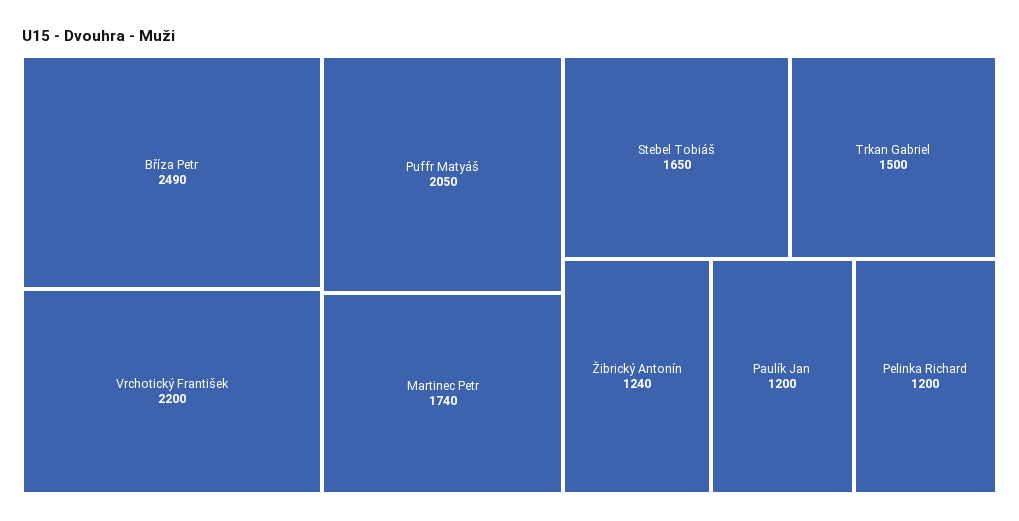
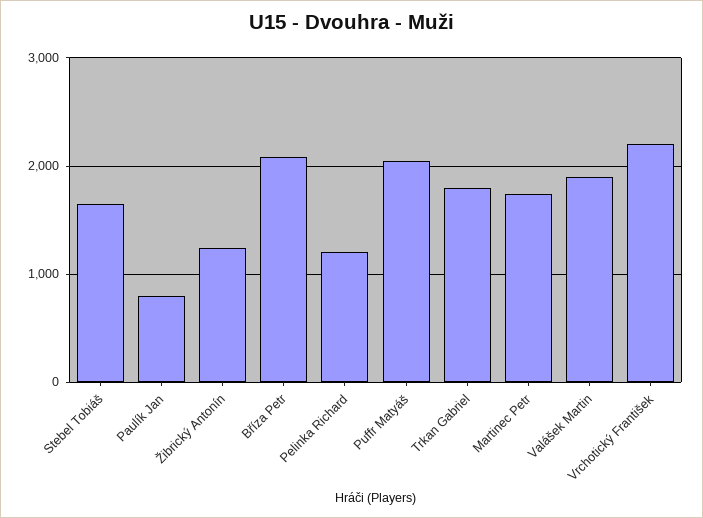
  {
-   "Bříza Petr": 2490,
+   "Bříza Petr": 2100,
    "Vrchotický František": 2200,
    "Puffr Matyáš": 2050,
    "Martinec Petr": 1740,
    "Stebel Tobiáš": 1650,
-   "Trkan Gabriel": 1500,
+   "Trkan Gabriel": 1800,
    "Žibrický Antonín": 1240,
-   "Paulík Jan": 1200,
+   "Paulík Jan": 800,
-   "Pelinka Richard": 1200
+   "Pelinka Richard": 1200,
+   "Valášek Martin": 1900
  }

